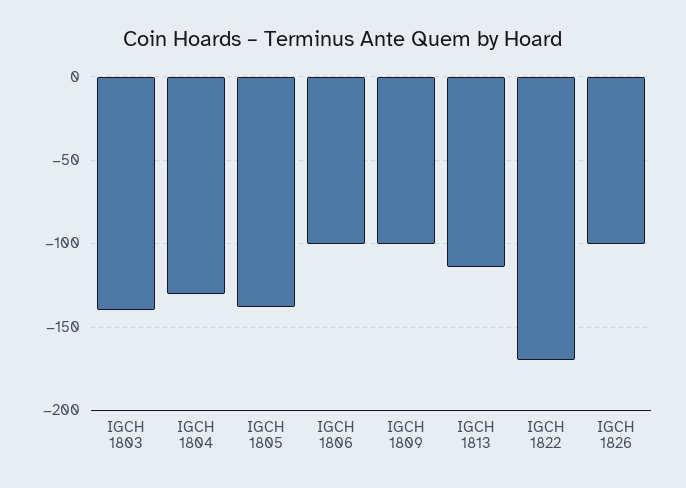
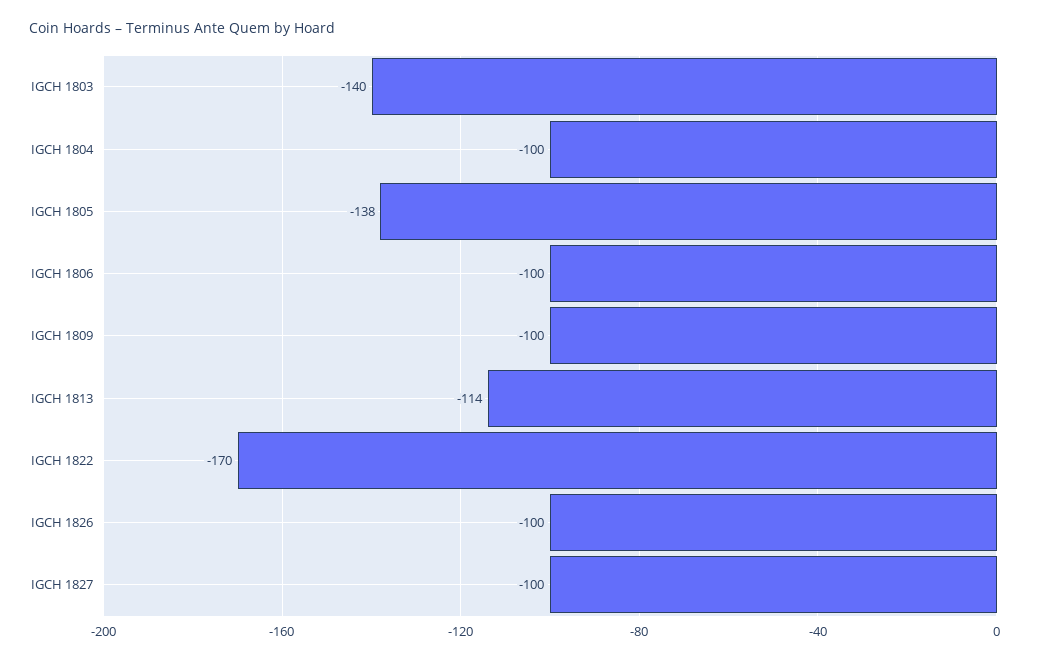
  {
    "IGCH 1803": -140,
-   "IGCH 1804": -130,
+   "IGCH 1804": -100,
    "IGCH 1805": -138,
    "IGCH 1806": -100,
    "IGCH 1809": -100,
    "IGCH 1813": -114,
    "IGCH 1822": -170,
-   "IGCH 1826": -100
+   "IGCH 1826": -100,
+   "IGCH 1827": -100
  }

